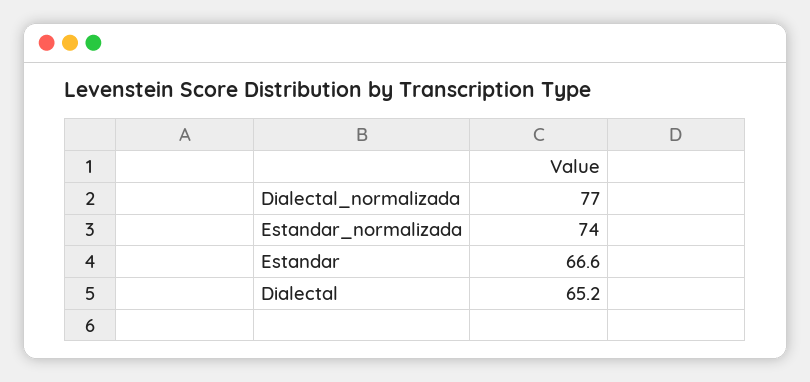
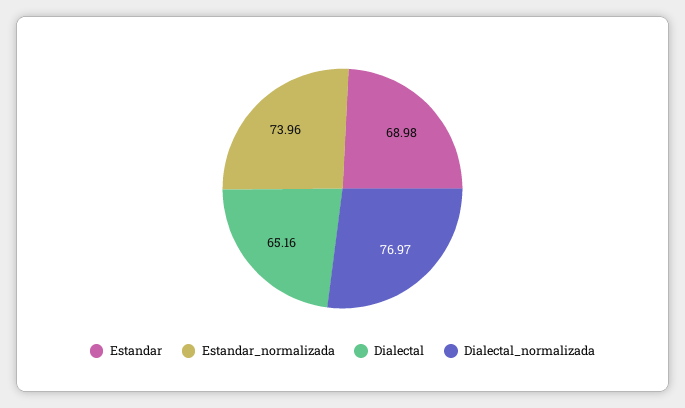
  {
    "Dialectal_normalizada": 76.97,
    "Estandar_normalizada": 73.96,
-   "Estandar": 66.6,
+   "Estandar": 68.98,
    "Dialectal": 65.16
  }

